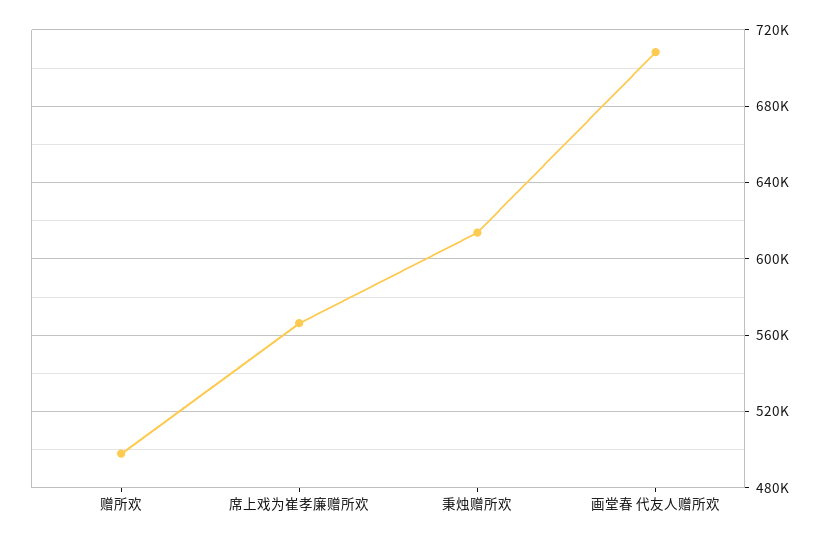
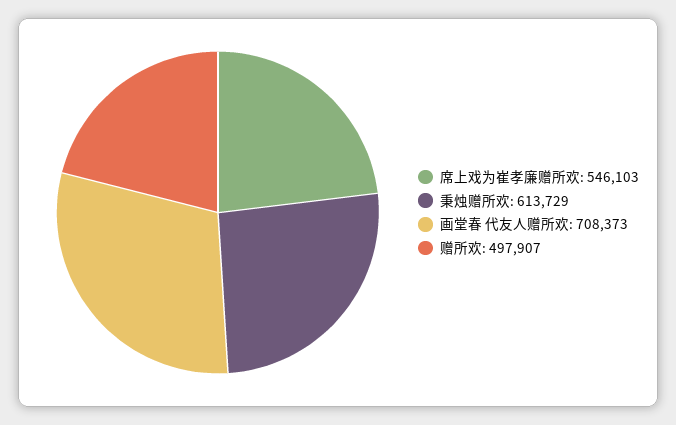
  {
    "赠所欢": 497907,
-   "席上戏为崔孝廉赠所欢": 565000,
+   "席上戏为崔孝廉赠所欢": 546103,
    "秉烛赠所欢": 613729,
    "画堂春 代友人赠所欢": 708373
  }

